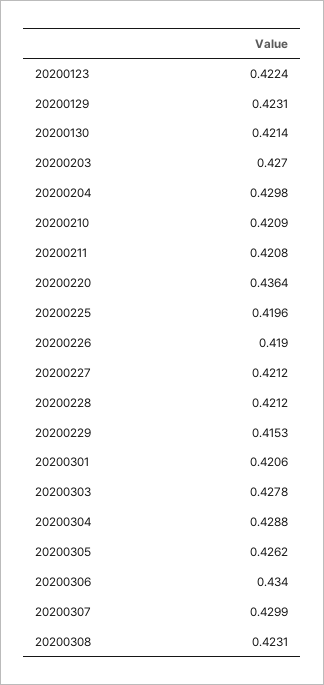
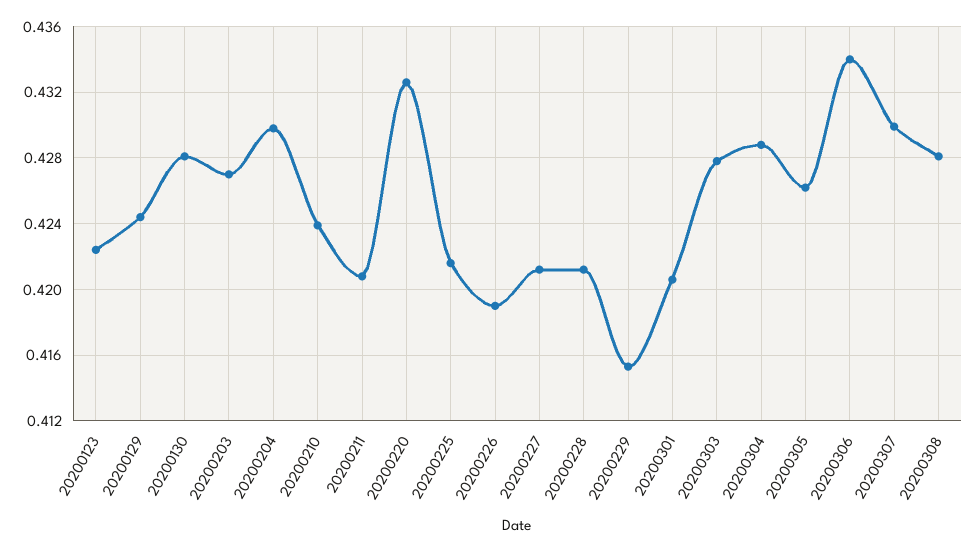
  {
    "20200123": 0.4224,
-   "20200129": 0.4231,
+   "20200129": 0.4245,
-   "20200130": 0.4214,
+   "20200130": 0.428,
    "20200203": 0.427,
    "20200204": 0.4298,
-   "20200210": 0.4209,
+   "20200210": 0.424,
    "20200211": 0.4208,
-   "20200220": 0.4364,
+   "20200220": 0.4325,
-   "20200225": 0.4196,
+   "20200225": 0.4215,
    "20200226": 0.419,
    "20200227": 0.4212,
    "20200228": 0.4212,
    "20200229": 0.4153,
    "20200301": 0.4206,
    "20200303": 0.4278,
    "20200304": 0.4288,
    "20200305": 0.4262,
    "20200306": 0.434,
    "20200307": 0.4299,
-   "20200308": 0.4231
+   "20200308": 0.428
  }

